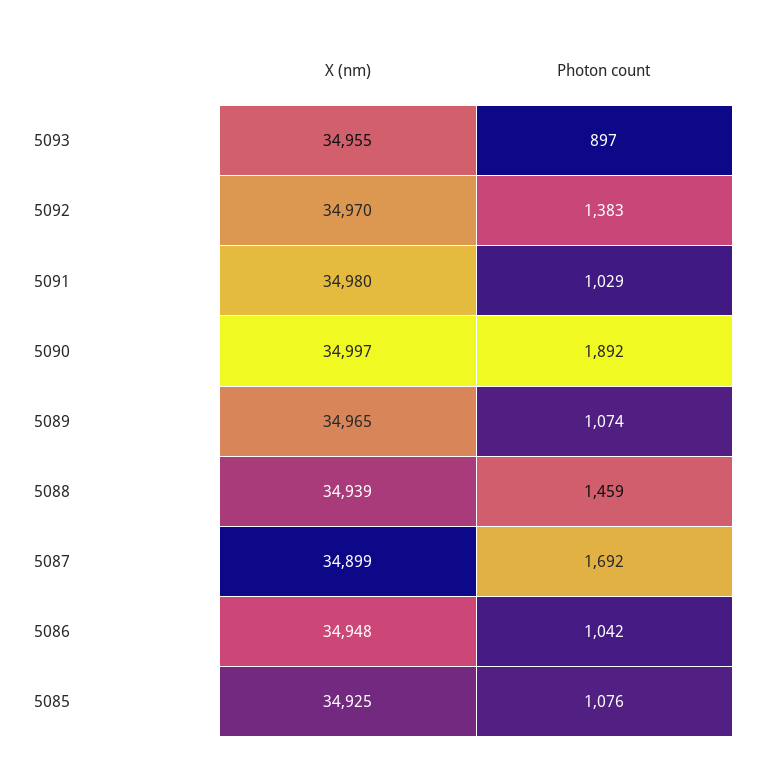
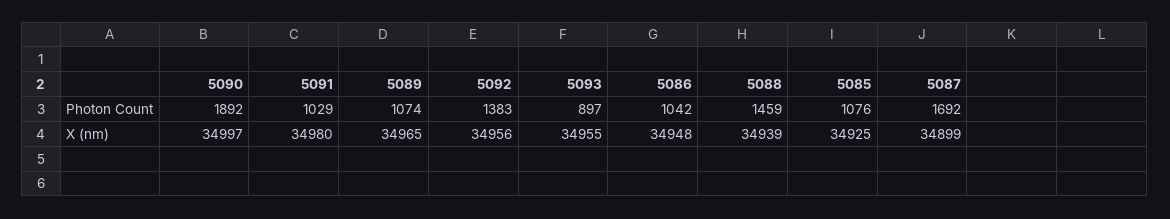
  {
    "X (nm)": {
      "5093": 34955,
-     "5092": 34970,
+     "5092": 34956,
      "5091": 34980,
      "5090": 34997,
      "5089": 34965,
      "5088": 34939,
      "5087": 34899,
      "5086": 34948,
      "5085": 34925
    },
    "Photon count": {
      "5093": 897,
      "5092": 1383,
      "5091": 1029,
      "5090": 1892,
      "5089": 1074,
      "5088": 1459,
      "5087": 1692,
      "5086": 1042,
      "5085": 1076
    }
  }

